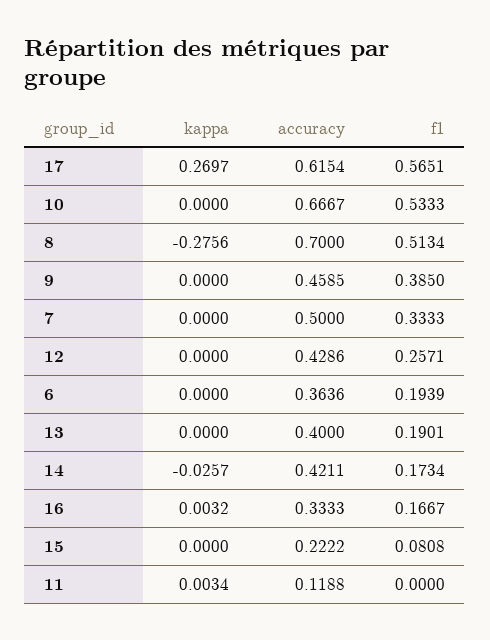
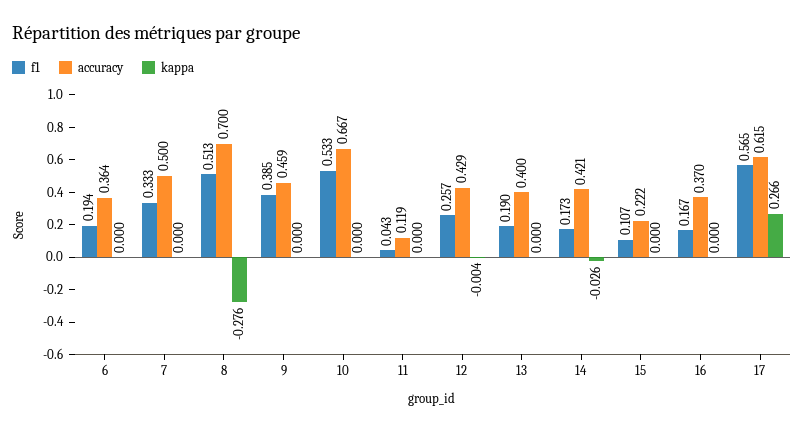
  {
    "kappa": {
-     "17": 0.2697,
+     "17": 0.266,
      "10": 0,
      "8": -0.2756,
      "9": 0,
      "7": 0,
-     "12": 0,
+     "12": -0.004,
      "6": 0,
      "13": 0,
      "14": -0.0257,
-     "16": 0.0032,
+     "16": 0,
      "15": 0,
-     "11": 0.0034
+     "11": 0
    },
    "accuracy": {
      "17": 0.6154,
      "10": 0.6667,
      "8": 0.7,
      "9": 0.4585,
      "7": 0.5,
      "12": 0.4286,
      "6": 0.3636,
      "13": 0.4,
      "14": 0.4211,
-     "16": 0.3333,
+     "16": 0.37,
      "15": 0.2222,
      "11": 0.1188
    },
    "f1": {
      "17": 0.5651,
      "10": 0.5333,
      "8": 0.5134,
      "9": 0.385,
      "7": 0.3333,
      "12": 0.2571,
      "6": 0.1939,
      "13": 0.1901,
      "14": 0.1734,
      "16": 0.1667,
-     "15": 0.0808,
+     "15": 0.107,
-     "11": 0
+     "11": 0.043
    }
  }

